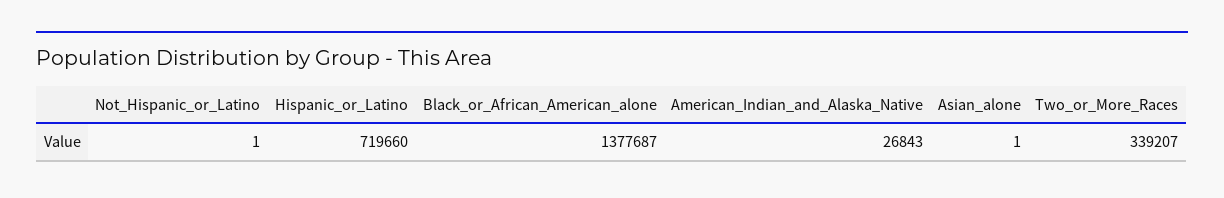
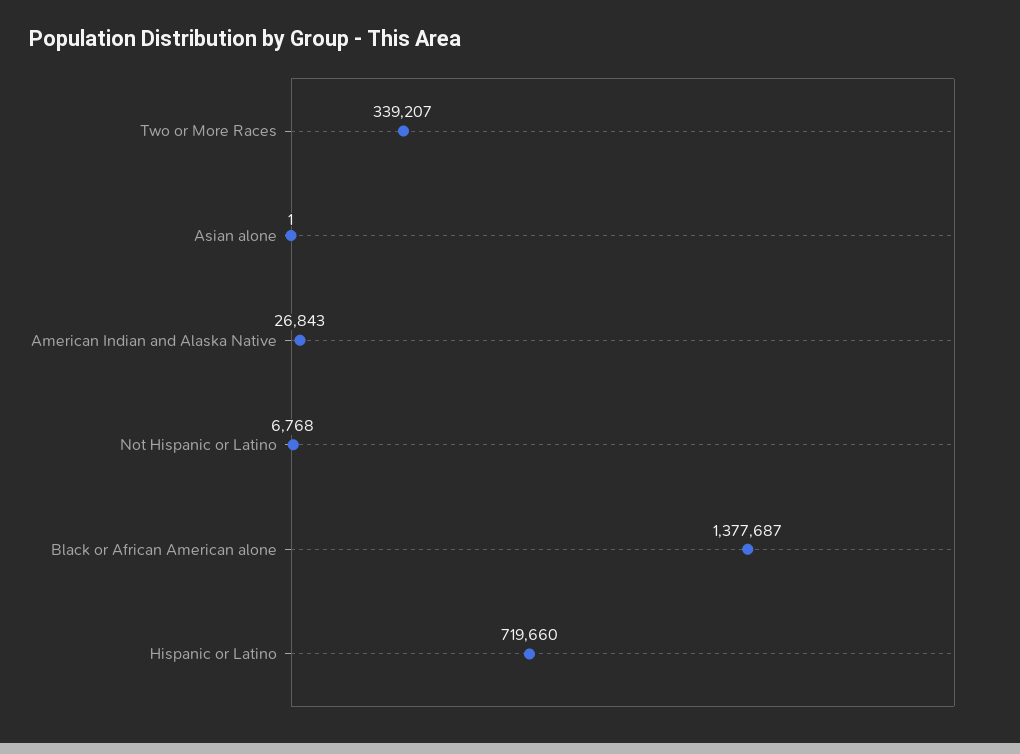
  {
-   "Not_Hispanic_or_Latino": 1,
+   "Not_Hispanic_or_Latino": 6768,
    "Hispanic_or_Latino": 719660,
    "Black_or_African_American_alone": 1377687,
    "American_Indian_and_Alaska_Native": 26843,
    "Asian_alone": 1,
    "Two_or_More_Races": 339207
  }

